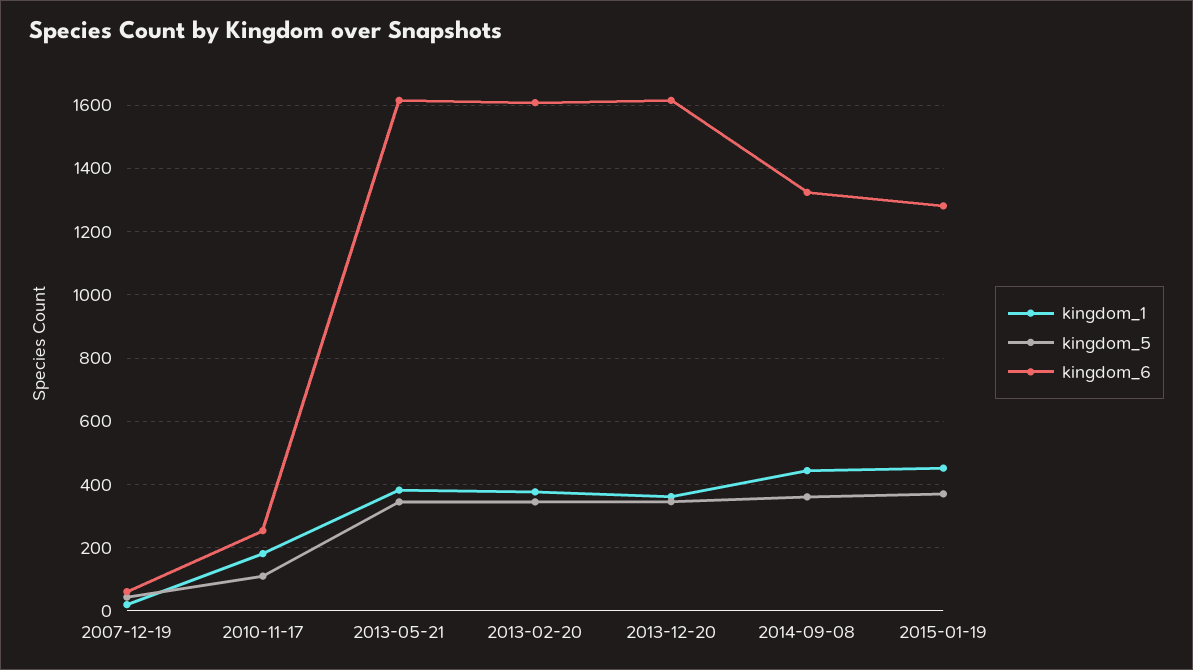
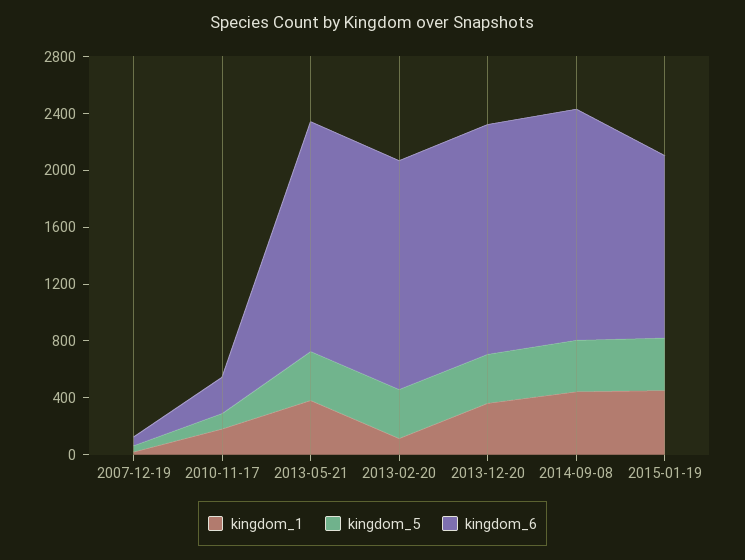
  {
    "kingdom_1": {
      "2007-12-19": 20,
      "2010-11-17": 180,
      "2013-05-21": 380,
-     "2013-02-20": 380,
+     "2013-02-20": 100,
      "2013-12-20": 360,
      "2014-09-08": 440,
      "2015-01-19": 460
    },
    "kingdom_5": {
      "2007-12-19": 40,
      "2010-11-17": 120,
      "2013-05-21": 340,
      "2013-02-20": 340,
      "2013-12-20": 340,
      "2014-09-08": 360,
      "2015-01-19": 380
    },
    "kingdom_6": {
      "2007-12-19": 60,
      "2010-11-17": 260,
      "2013-05-21": 1620,
      "2013-02-20": 1600,
      "2013-12-20": 1620,
-     "2014-09-08": 1320,
+     "2014-09-08": 1600,
      "2015-01-19": 1280
    }
  }

